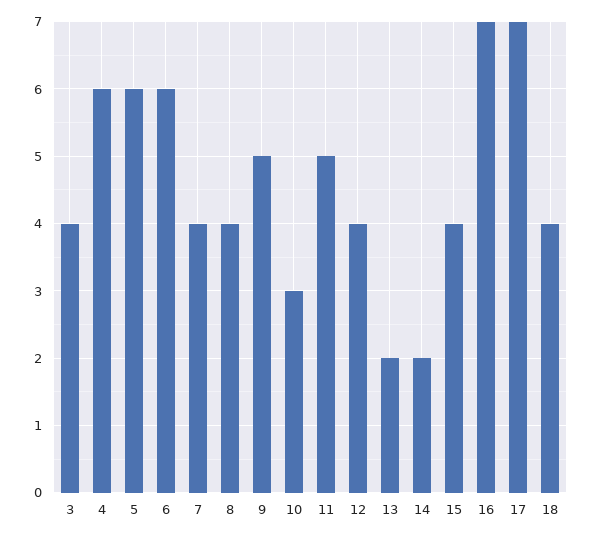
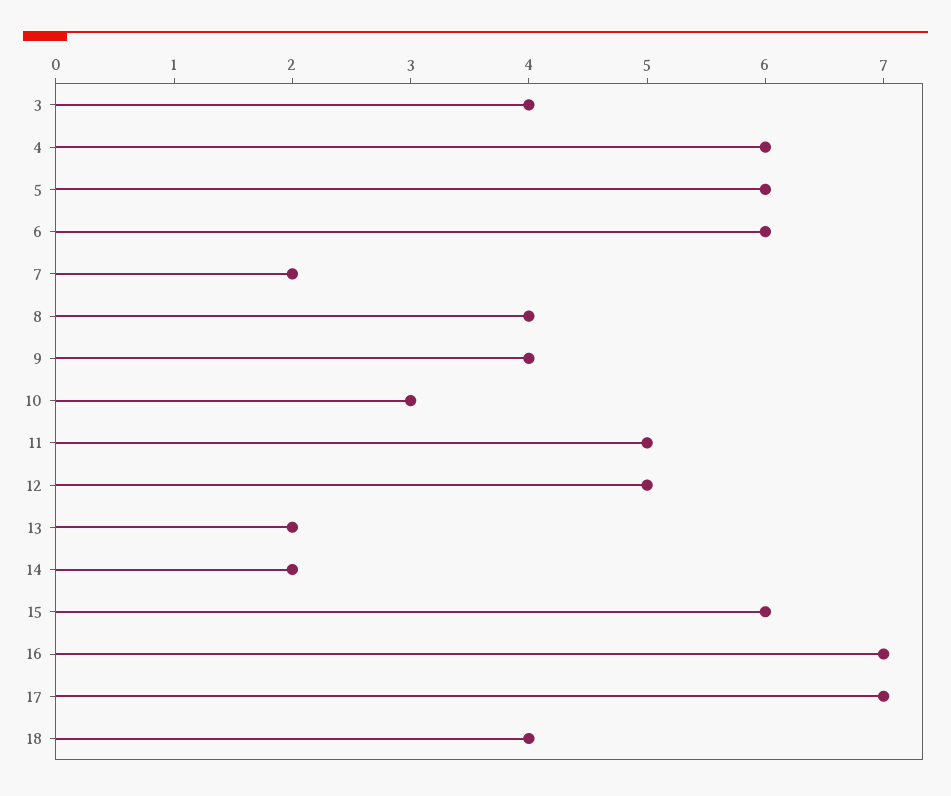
  {
    "3": 4,
    "4": 6,
    "5": 6,
    "6": 6,
-   "7": 4,
+   "7": 2,
    "8": 4,
-   "9": 5,
+   "9": 4,
    "10": 3,
    "11": 5,
-   "12": 4,
+   "12": 5,
    "13": 2,
    "14": 2,
-   "15": 4,
+   "15": 6,
    "16": 7,
    "17": 7,
    "18": 4
  }

